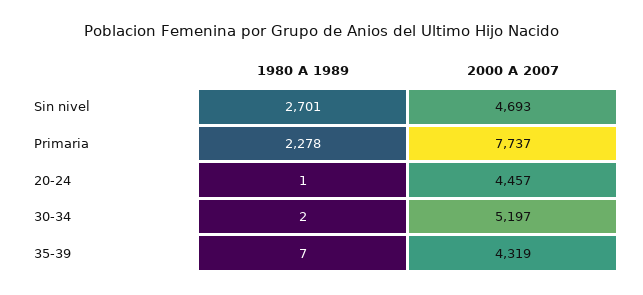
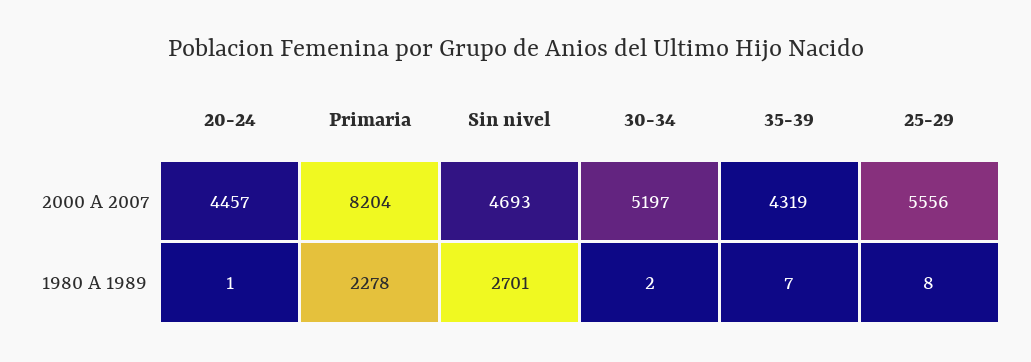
  {
    "1980 A 1989": {
      "Sin nivel": 2701,
      "Primaria": 2278,
      "20-24": 1,
      "30-34": 2,
-     "35-39": 7
+     "35-39": 7,
+     "25-29": 8
    },
    "2000 A 2007": {
      "Sin nivel": 4693,
-     "Primaria": 7737,
+     "Primaria": 8204,
      "20-24": 4457,
      "30-34": 5197,
-     "35-39": 4319
+     "35-39": 4319,
+     "25-29": 5556
    }
  }

